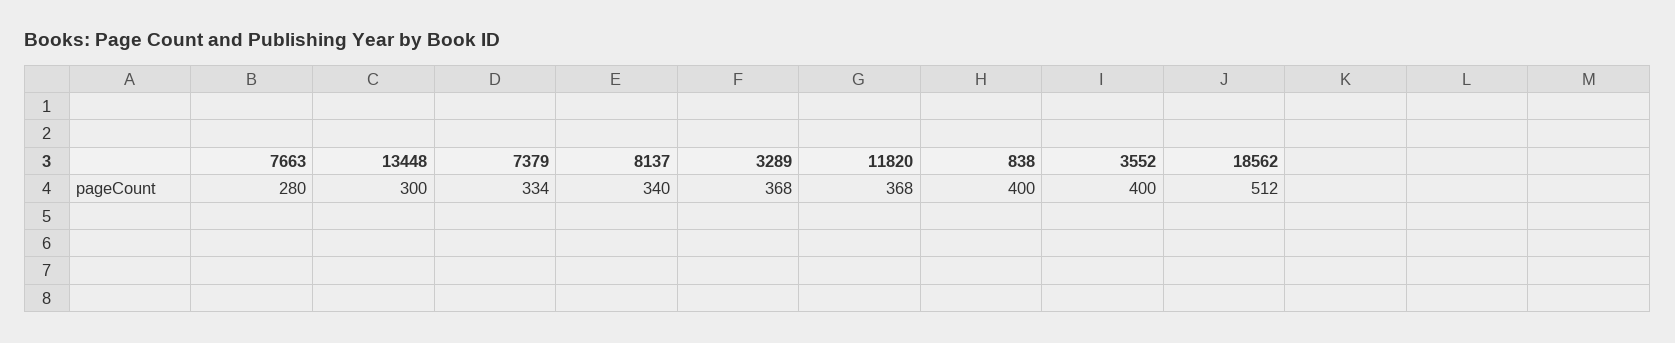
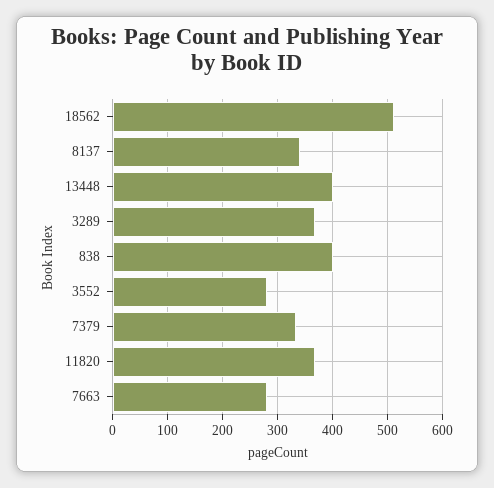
  {
    "7663": 280,
-   "13448": 300,
+   "13448": 400,
    "7379": 334,
    "8137": 340,
    "3289": 368,
    "11820": 368,
    "838": 400,
-   "3552": 400,
+   "3552": 280,
    "18562": 512
  }

